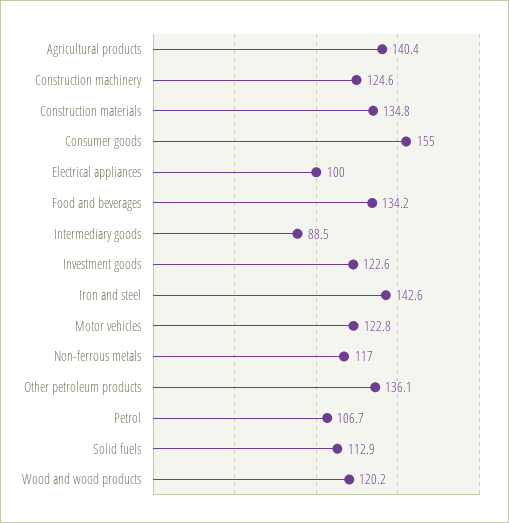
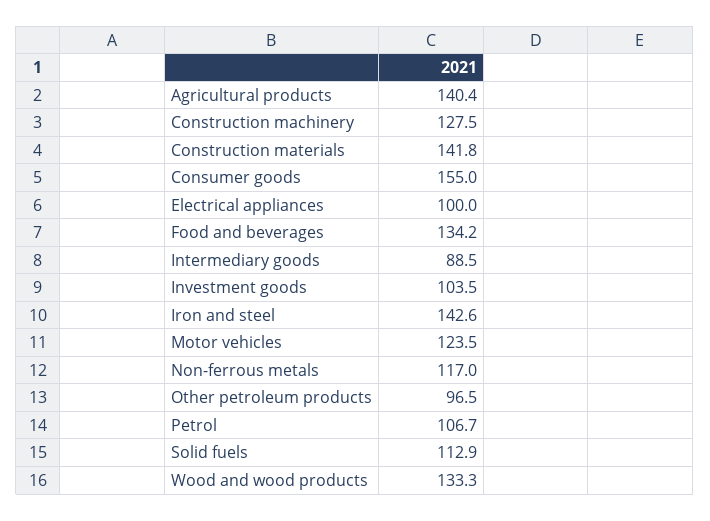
  {
    "Agricultural products": 140.4,
-   "Construction machinery": 124.6,
+   "Construction machinery": 127.5,
-   "Construction materials": 134.8,
+   "Construction materials": 141.8,
    "Consumer goods": 155,
    "Electrical appliances": 100,
    "Food and beverages": 134.2,
    "Intermediary goods": 88.5,
-   "Investment goods": 122.6,
+   "Investment goods": 103.5,
    "Iron and steel": 142.6,
-   "Motor vehicles": 122.8,
+   "Motor vehicles": 123.5,
    "Non-ferrous metals": 117,
-   "Other petroleum products": 136.1,
+   "Other petroleum products": 96.5,
    "Petrol": 106.7,
    "Solid fuels": 112.9,
-   "Wood and wood products": 120.2
+   "Wood and wood products": 133.3
  }

